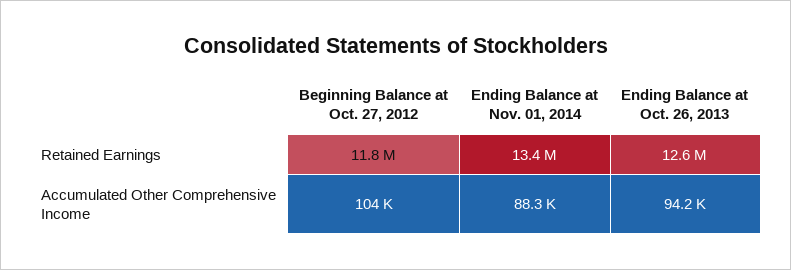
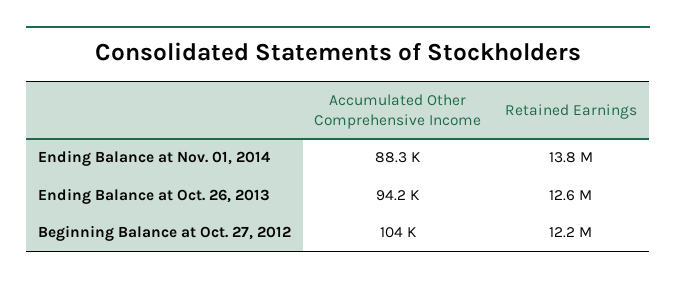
  {
    "Beginning Balance at Oct. 27, 2012": {
-     "Retained Earnings": 11800000,
+     "Retained Earnings": 12200000,
      "Accumulated Other Comprehensive Income": 104000
    },
    "Ending Balance at Nov. 01, 2014": {
-     "Retained Earnings": 13400000,
+     "Retained Earnings": 13800000,
      "Accumulated Other Comprehensive Income": 88300
    },
    "Ending Balance at Oct. 26, 2013": {
      "Retained Earnings": 12600000,
      "Accumulated Other Comprehensive Income": 94200
    }
  }

